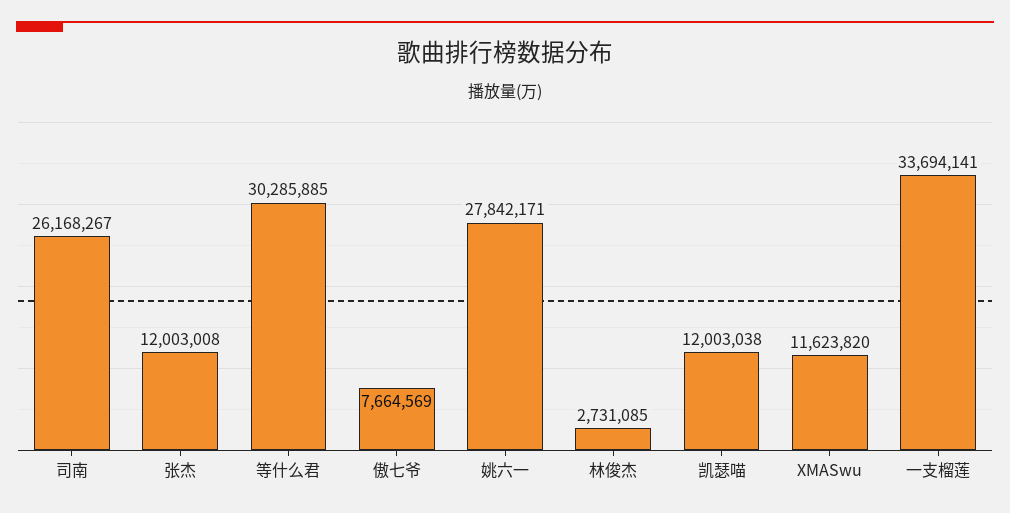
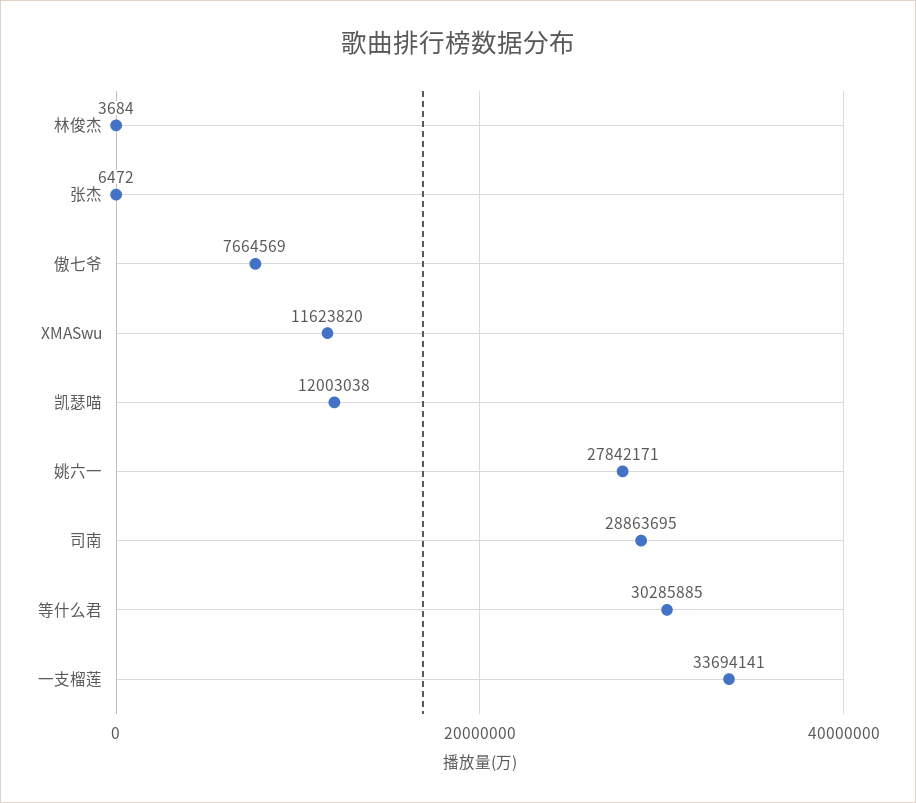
  {
-   "司南": 26168267,
+   "司南": 28863695,
-   "张杰": 12003008,
+   "张杰": 6472,
    "等什么君": 30285885,
    "傲七爷": 7664569,
    "姚六一": 27842171,
-   "林俊杰": 2731085,
+   "林俊杰": 3684,
    "凯瑟喵": 12003038,
    "XMASwu": 11623820,
    "一支榴莲": 33694141
  }

